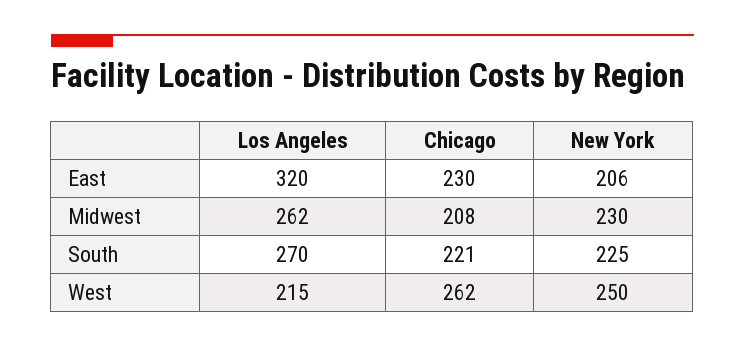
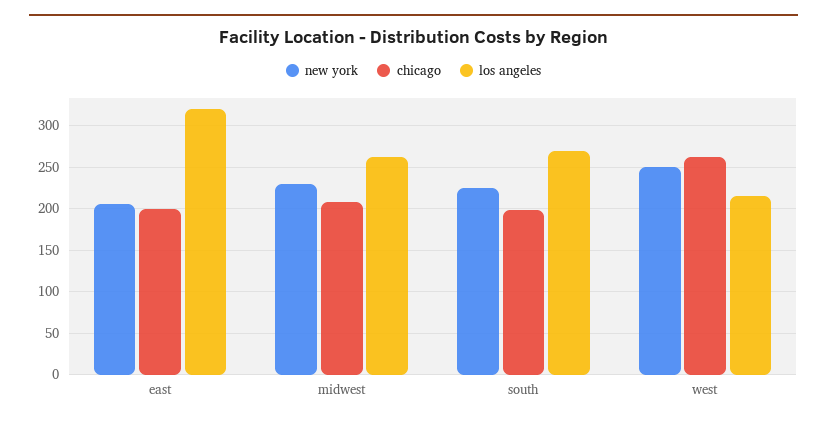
  {
    "Los Angeles": {
      "East": 320,
      "Midwest": 262,
      "South": 270,
      "West": 215
    },
    "Chicago": {
-     "East": 230,
+     "East": 200,
      "Midwest": 208,
-     "South": 221,
+     "South": 200,
      "West": 262
    },
    "New York": {
      "East": 206,
      "Midwest": 230,
      "South": 225,
      "West": 250
    }
  }

